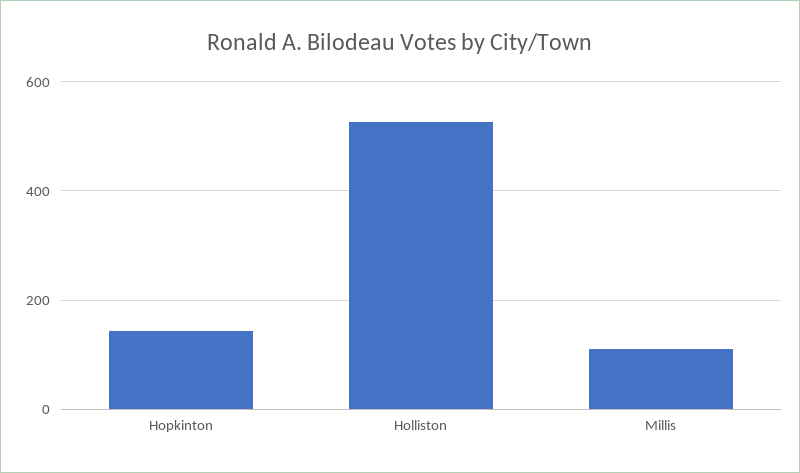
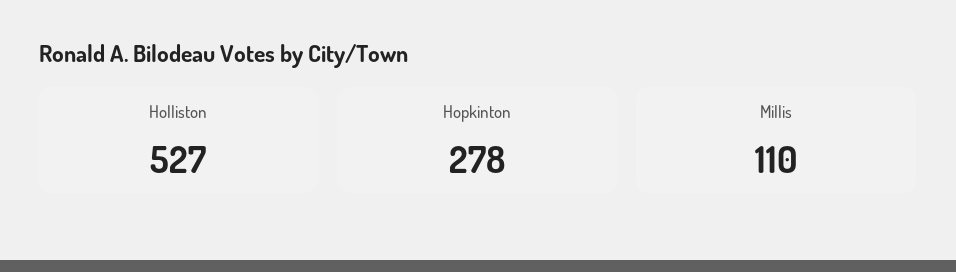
  {
-   "Hopkinton": 140,
+   "Hopkinton": 278,
    "Holliston": 527,
    "Millis": 110
  }

